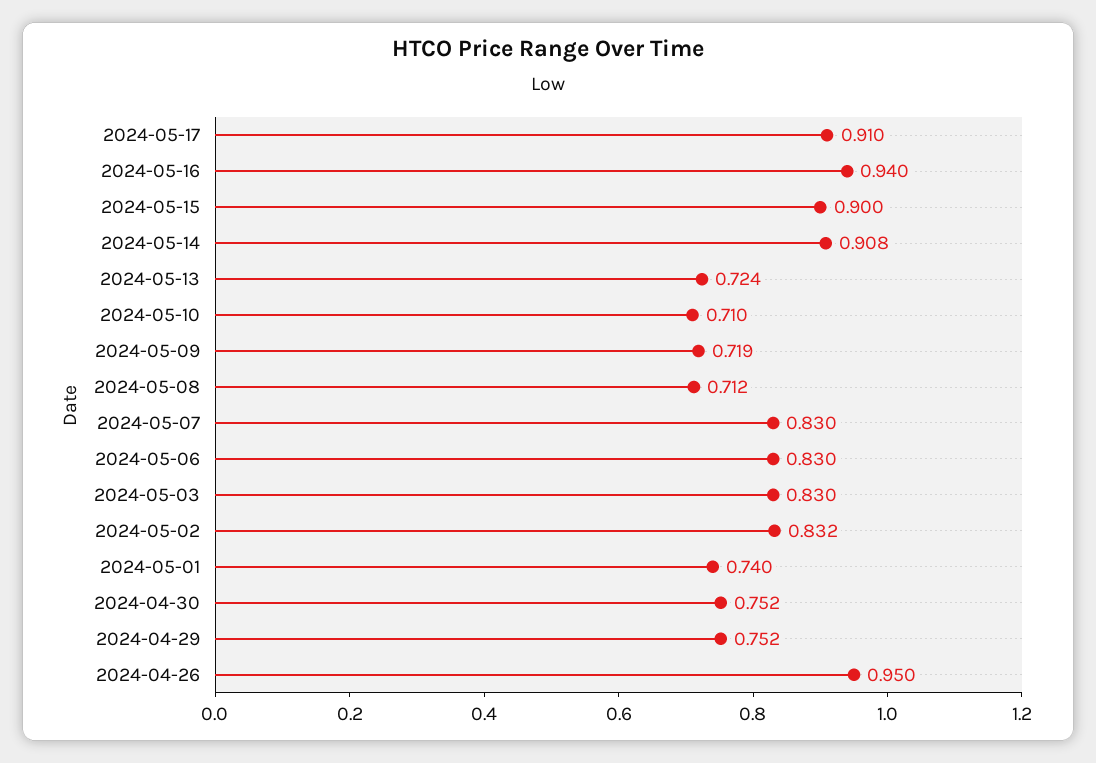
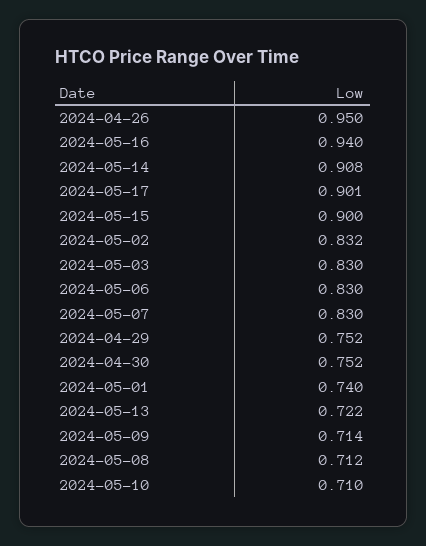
  {
-   "2024-05-17": 0.91,
+   "2024-05-17": 0.901,
    "2024-05-16": 0.94,
    "2024-05-15": 0.9,
    "2024-05-14": 0.908,
-   "2024-05-13": 0.724,
+   "2024-05-13": 0.722,
    "2024-05-10": 0.71,
-   "2024-05-09": 0.719,
+   "2024-05-09": 0.714,
    "2024-05-08": 0.712,
    "2024-05-07": 0.83,
    "2024-05-06": 0.83,
    "2024-05-03": 0.83,
    "2024-05-02": 0.832,
    "2024-05-01": 0.74,
    "2024-04-30": 0.752,
    "2024-04-29": 0.752,
    "2024-04-26": 0.95
  }

